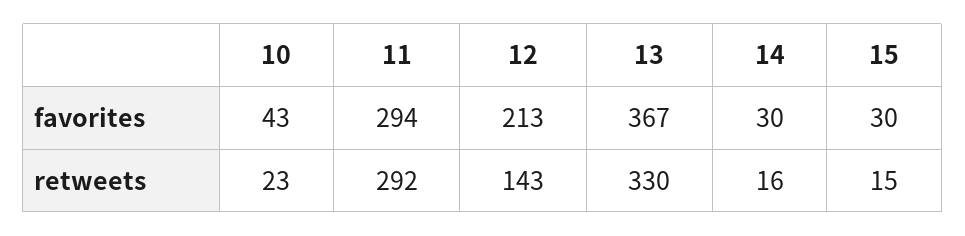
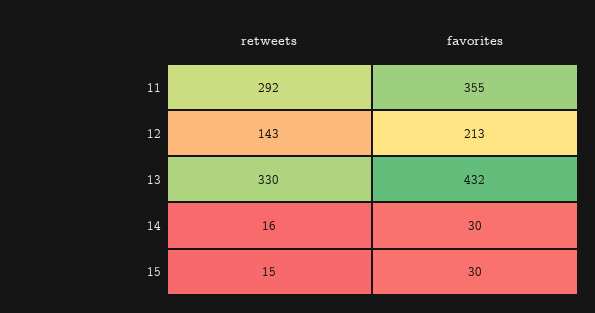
  {
-   "10": {
-     "favorites": 43,
-     "retweets": 23
-   },
    "11": {
-     "favorites": 294,
+     "favorites": 355,
      "retweets": 292
    },
    "12": {
      "favorites": 213,
      "retweets": 143
    },
    "13": {
-     "favorites": 367,
+     "favorites": 432,
      "retweets": 330
    },
    "14": {
      "favorites": 30,
      "retweets": 16
    },
    "15": {
      "favorites": 30,
      "retweets": 15
    }
  }

